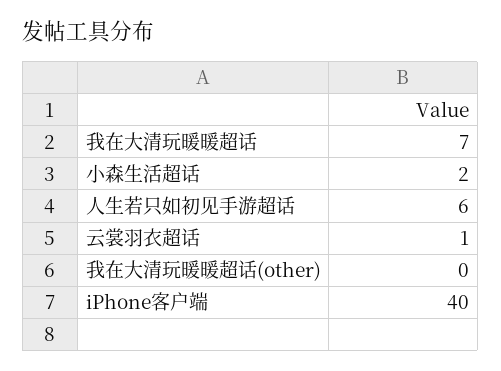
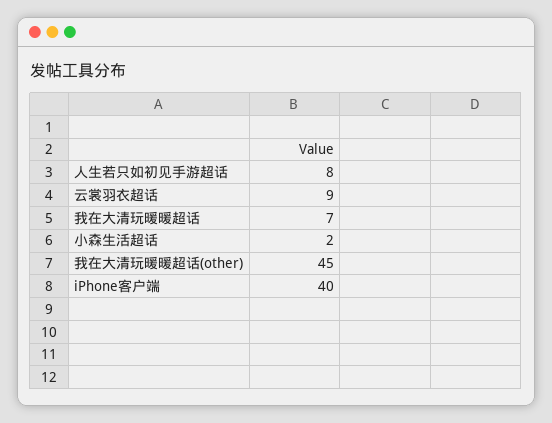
  {
    "我在大清玩暖暖超话": 7,
    "小森生活超话": 2,
-   "人生若只如初见手游超话": 6,
+   "人生若只如初见手游超话": 8,
-   "云裳羽衣超话": 1,
+   "云裳羽衣超话": 9,
-   "我在大清玩暖暖超话(other)": 0,
+   "我在大清玩暖暖超话(other)": 45,
    "iPhone客户端": 40
  }

